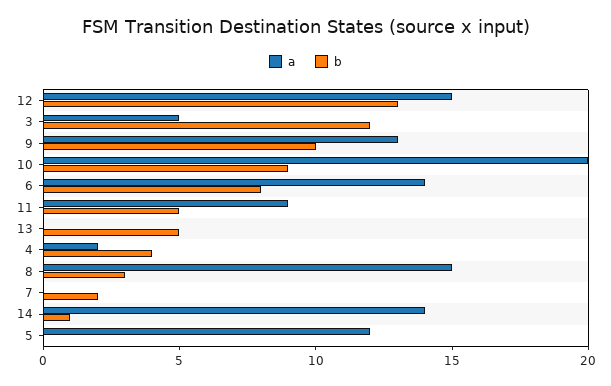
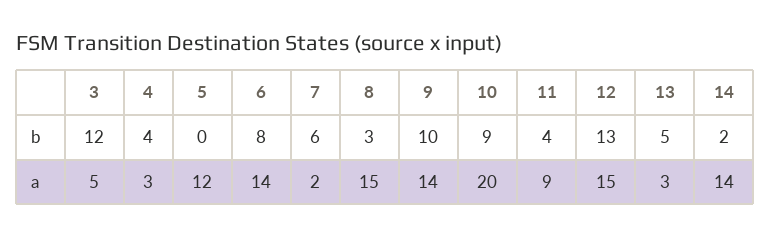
  {
    "a": {
      "12": 15,
      "3": 5,
-     "9": 13,
+     "9": 14,
      "10": 20,
      "6": 14,
      "11": 9,
-     "13": 0,
+     "13": 3,
-     "4": 2,
+     "4": 3,
      "8": 15,
-     "7": 0,
+     "7": 2,
      "14": 14,
      "5": 12
    },
    "b": {
      "12": 13,
      "3": 12,
      "9": 10,
      "10": 9,
      "6": 8,
-     "11": 5,
+     "11": 4,
      "13": 5,
      "4": 4,
      "8": 3,
-     "7": 2,
+     "7": 6,
-     "14": 1,
+     "14": 2,
      "5": 0
    }
  }

